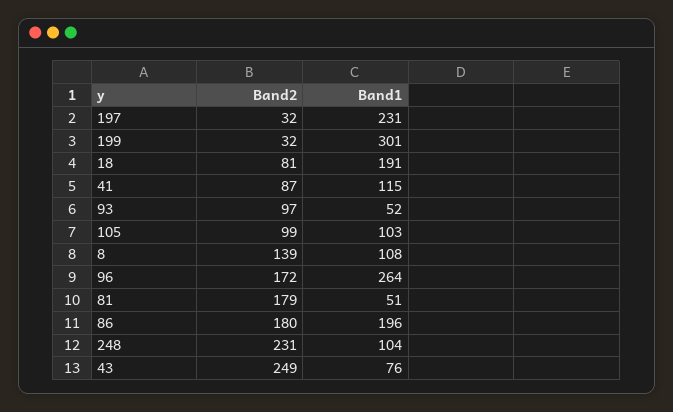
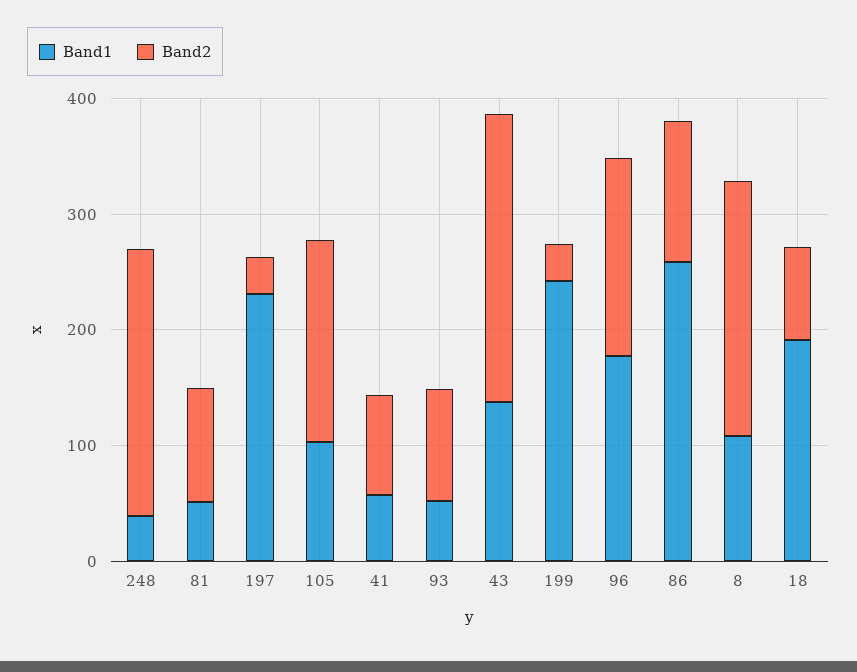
  {
    "Band2": {
      "197": 32,
      "199": 32,
      "18": 81,
      "41": 87,
      "93": 97,
-     "105": 99,
+     "105": 180,
-     "8": 139,
+     "8": 220,
      "96": 172,
-     "81": 179,
+     "81": 100,
-     "86": 180,
+     "86": 120,
      "248": 231,
      "43": 249
    },
    "Band1": {
      "197": 231,
-     "199": 301,
+     "199": 240,
      "18": 191,
-     "41": 115,
+     "41": 60,
      "93": 52,
      "105": 103,
      "8": 108,
-     "96": 264,
+     "96": 180,
      "81": 51,
-     "86": 196,
+     "86": 260,
-     "248": 104,
+     "248": 40,
-     "43": 76
+     "43": 140
    }
  }

